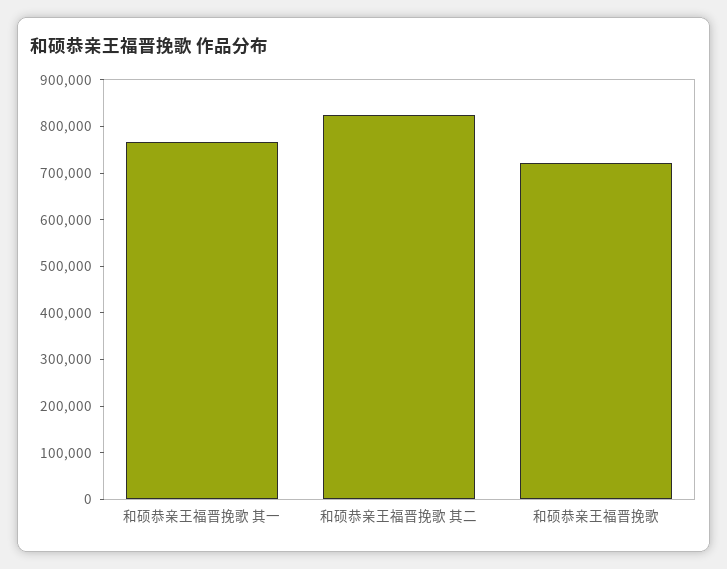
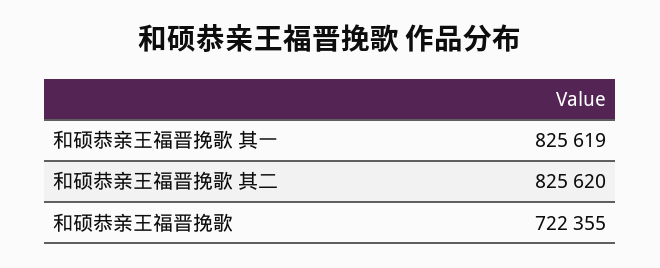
  {
-   "和硕恭亲王福晋挽歌 其一": 760000,
+   "和硕恭亲王福晋挽歌 其一": 825619,
    "和硕恭亲王福晋挽歌 其二": 825620,
    "和硕恭亲王福晋挽歌": 722355
  }

